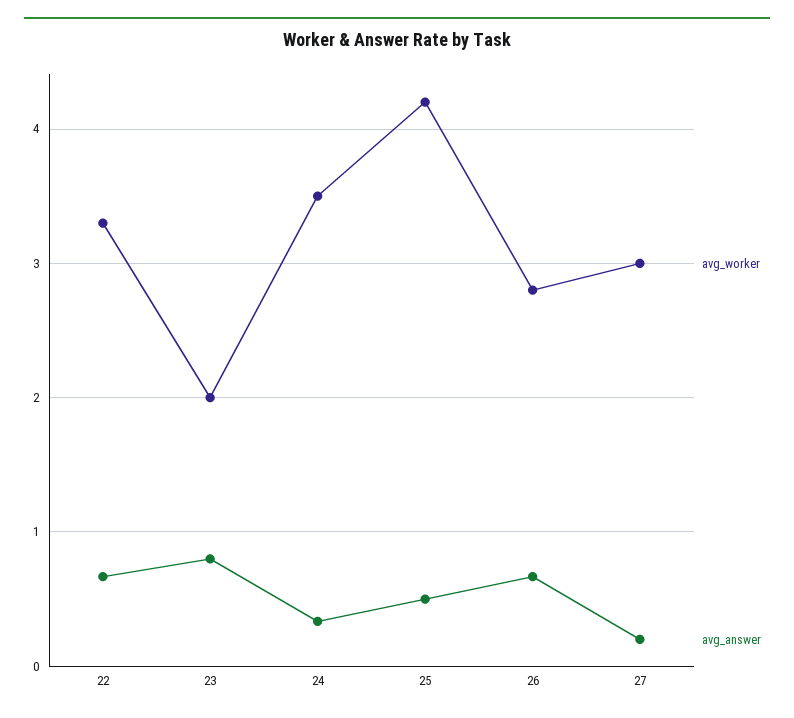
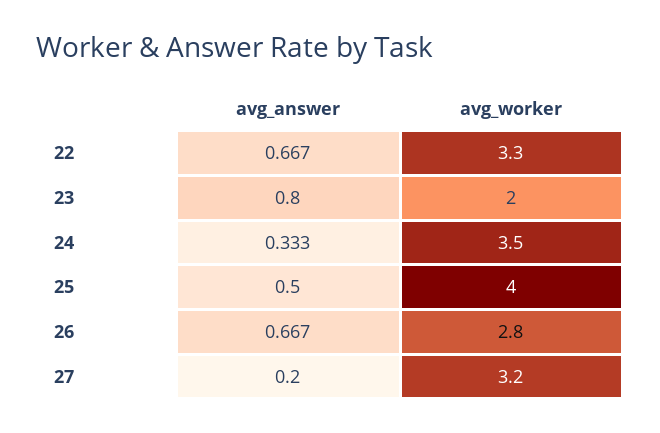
  {
    "avg_worker": {
      "22": 3.3,
      "23": 2,
      "24": 3.5,
-     "25": 4.2,
+     "25": 4,
      "26": 2.8,
-     "27": 3
+     "27": 3.2
    },
    "avg_answer": {
      "22": 0.667,
      "23": 0.8,
      "24": 0.333,
      "25": 0.5,
      "26": 0.667,
      "27": 0.2
    }
  }

